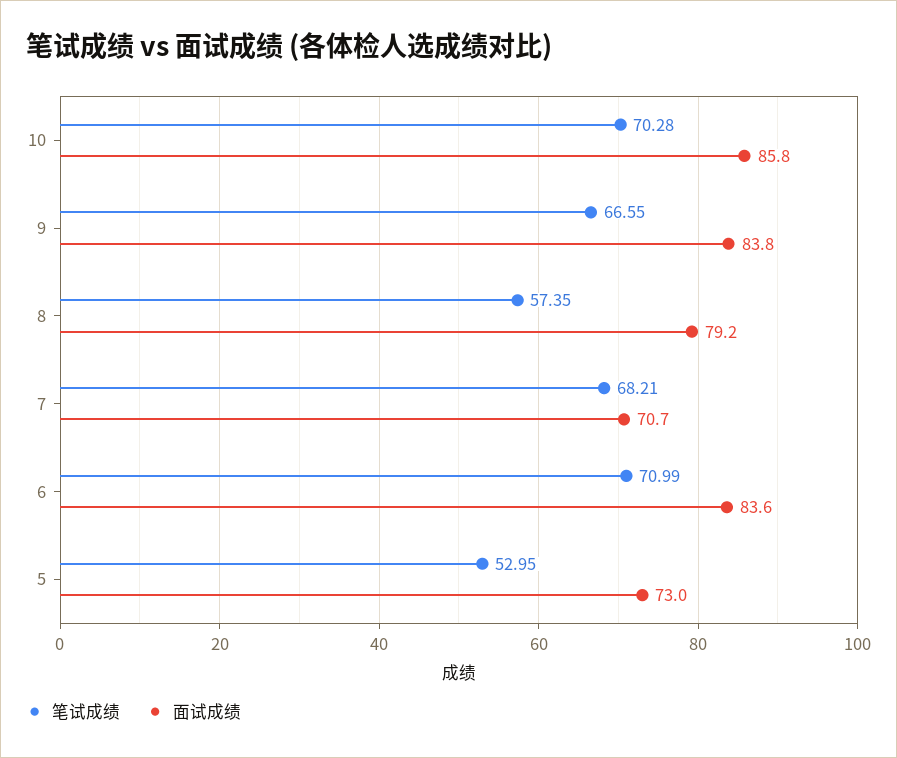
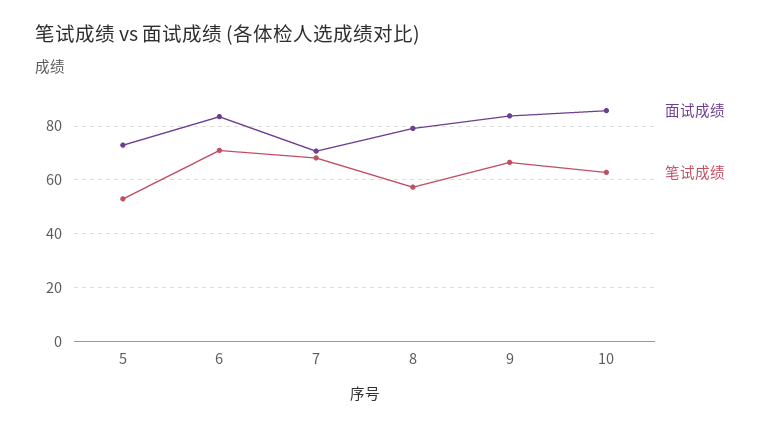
  {
    "笔试成绩": {
-     "10": 70.28,
+     "10": 62.5,
      "9": 66.55,
      "8": 57.35,
      "7": 68.21,
      "6": 70.99,
      "5": 52.95
    },
    "面试成绩": {
      "10": 85.8,
      "9": 83.8,
      "8": 79.2,
      "7": 70.7,
      "6": 83.6,
      "5": 73
    }
  }

